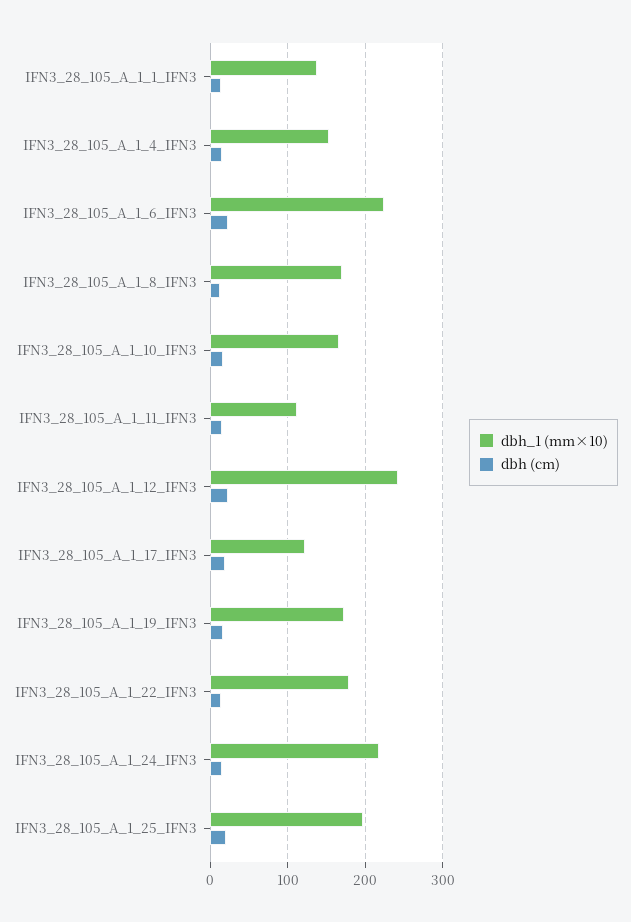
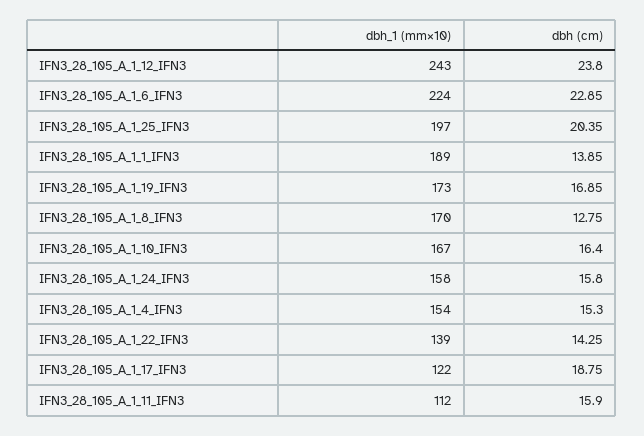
  {
    "dbh_1 (mm×10)": {
-     "IFN3_28_105_A_1_1_IFN3": 140,
+     "IFN3_28_105_A_1_1_IFN3": 189,
      "IFN3_28_105_A_1_4_IFN3": 154,
      "IFN3_28_105_A_1_6_IFN3": 224,
      "IFN3_28_105_A_1_8_IFN3": 170,
      "IFN3_28_105_A_1_10_IFN3": 167,
      "IFN3_28_105_A_1_11_IFN3": 112,
      "IFN3_28_105_A_1_12_IFN3": 243,
      "IFN3_28_105_A_1_17_IFN3": 122,
      "IFN3_28_105_A_1_19_IFN3": 173,
-     "IFN3_28_105_A_1_22_IFN3": 180,
+     "IFN3_28_105_A_1_22_IFN3": 139,
-     "IFN3_28_105_A_1_24_IFN3": 220,
+     "IFN3_28_105_A_1_24_IFN3": 158,
      "IFN3_28_105_A_1_25_IFN3": 197
    },
    "dbh (cm)": {
      "IFN3_28_105_A_1_1_IFN3": 13.85,
      "IFN3_28_105_A_1_4_IFN3": 15.3,
      "IFN3_28_105_A_1_6_IFN3": 22.85,
      "IFN3_28_105_A_1_8_IFN3": 12.75,
      "IFN3_28_105_A_1_10_IFN3": 16.4,
      "IFN3_28_105_A_1_11_IFN3": 15.9,
      "IFN3_28_105_A_1_12_IFN3": 23.8,
      "IFN3_28_105_A_1_17_IFN3": 18.75,
      "IFN3_28_105_A_1_19_IFN3": 16.85,
      "IFN3_28_105_A_1_22_IFN3": 14.25,
      "IFN3_28_105_A_1_24_IFN3": 15.8,
      "IFN3_28_105_A_1_25_IFN3": 20.35
    }
  }

